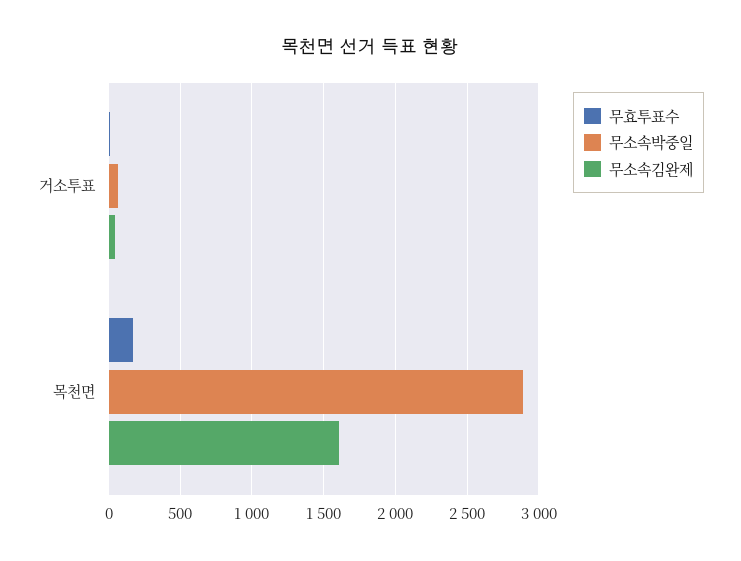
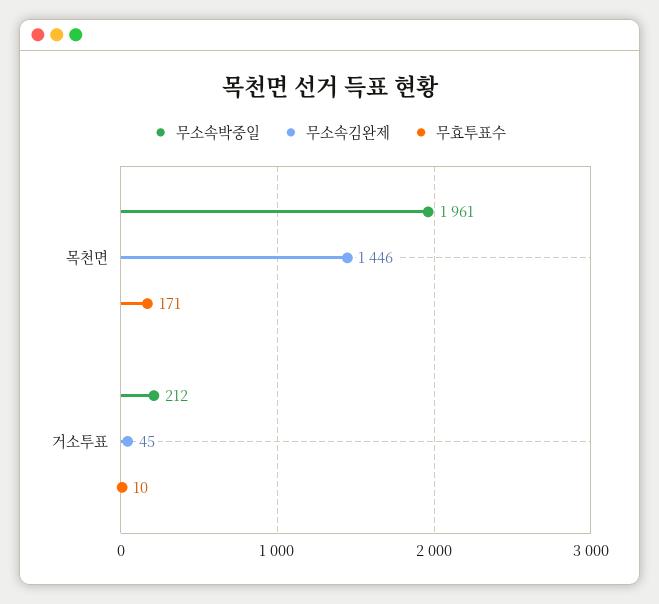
  {
    "무효투표수": {
      "거소투표": 10,
      "목천면": 171
    },
    "무소속박중일": {
-     "거소투표": 50,
+     "거소투표": 212,
-     "목천면": 2900
+     "목천면": 1961
    },
    "무소속김완제": {
      "거소투표": 45,
-     "목천면": 1600
+     "목천면": 1446
    }
  }

